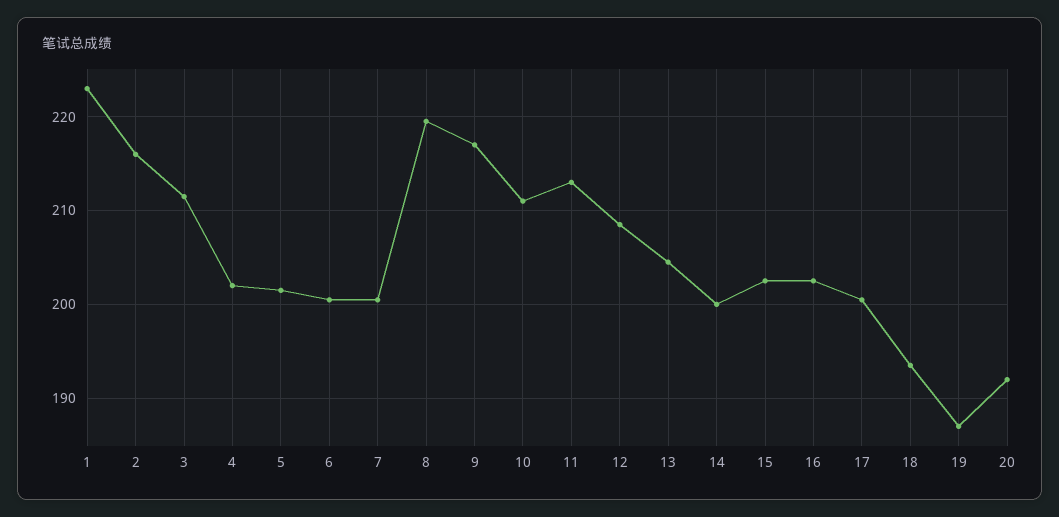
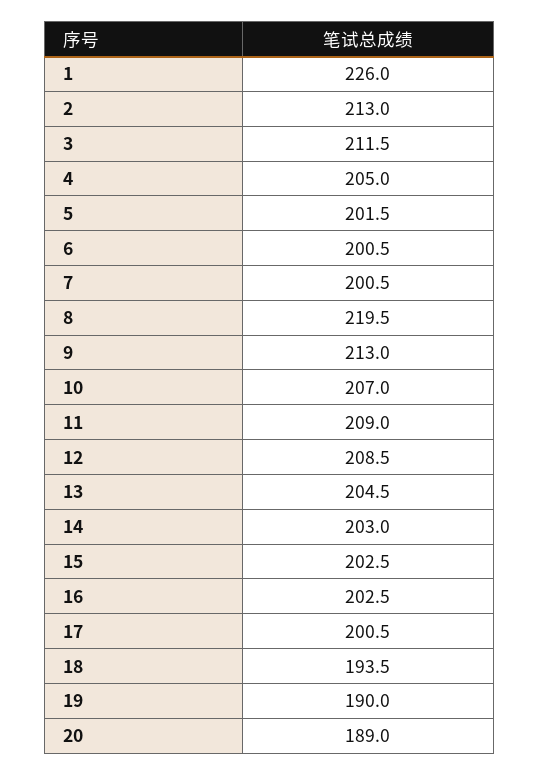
  {
-   "1": 223,
+   "1": 226,
-   "2": 216,
+   "2": 213,
    "3": 211.5,
-   "4": 202,
+   "4": 205,
    "5": 201.5,
    "6": 200.5,
    "7": 200.5,
    "8": 219.5,
-   "9": 217,
+   "9": 213,
-   "10": 211,
+   "10": 207,
-   "11": 213,
+   "11": 209,
    "12": 208.5,
    "13": 204.5,
-   "14": 200,
+   "14": 203,
    "15": 202.5,
    "16": 202.5,
    "17": 200.5,
    "18": 193.5,
-   "19": 187,
+   "19": 190,
-   "20": 192
+   "20": 189
  }

